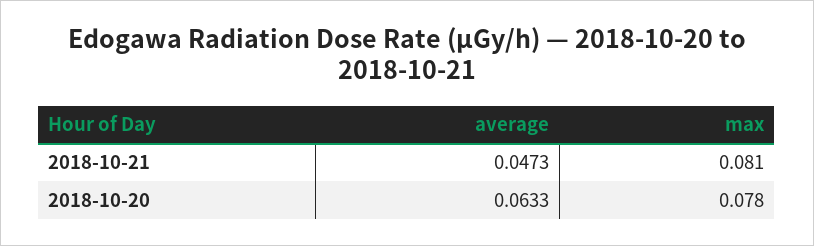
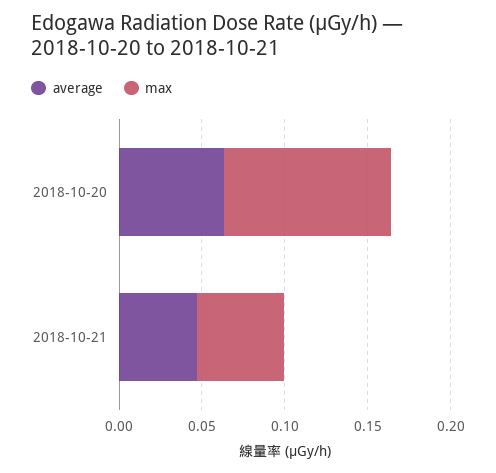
  {
    "average": {
      "2018-10-21": 0.0473,
      "2018-10-20": 0.0633
    },
    "max": {
-     "2018-10-21": 0.081,
+     "2018-10-21": 0.05,
-     "2018-10-20": 0.078
+     "2018-10-20": 0.1
    }
  }

